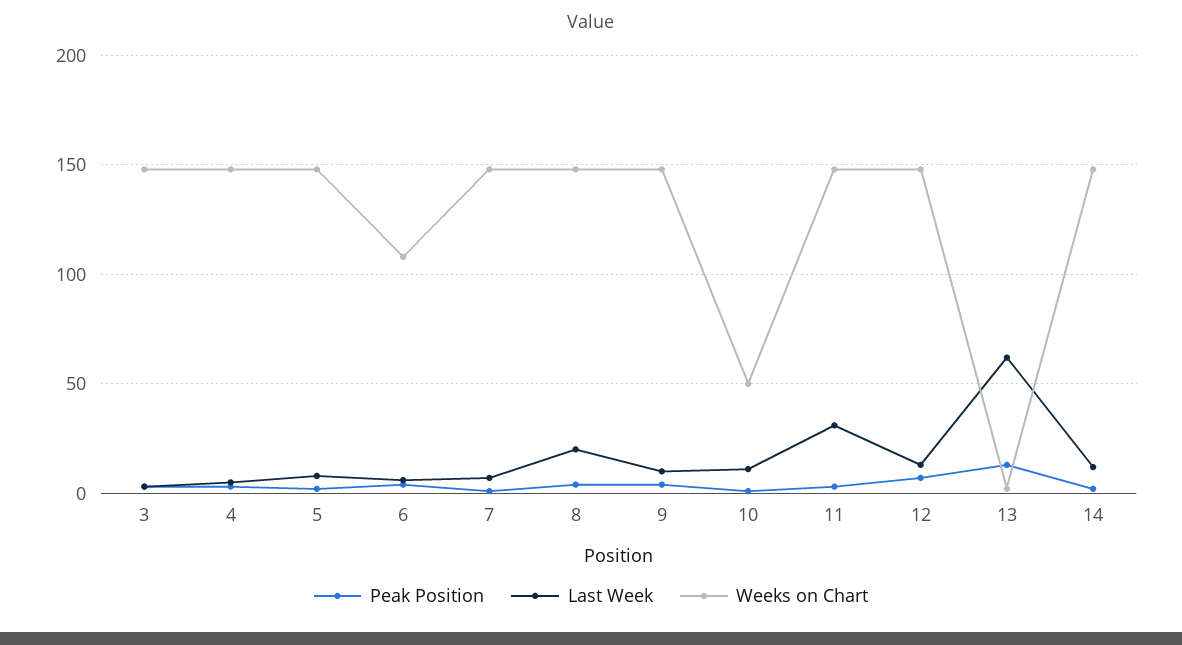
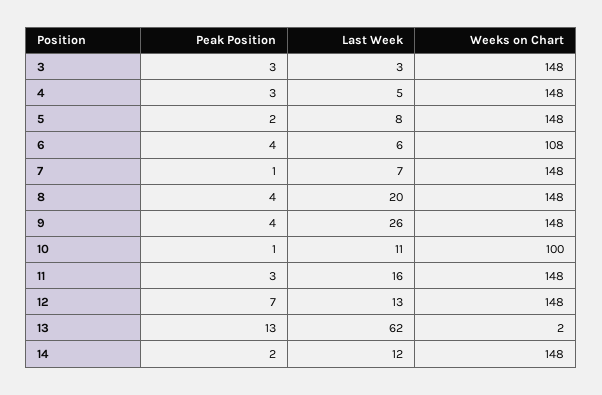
  {
    "Peak Position": {
      "3": 3,
      "4": 3,
      "5": 2,
      "6": 4,
      "7": 1,
      "8": 4,
      "9": 4,
      "10": 1,
      "11": 3,
      "12": 7,
      "13": 13,
      "14": 2
    },
    "Last Week": {
      "3": 3,
      "4": 5,
      "5": 8,
      "6": 6,
      "7": 7,
      "8": 20,
-     "9": 10,
+     "9": 26,
      "10": 11,
-     "11": 30,
+     "11": 16,
      "12": 13,
      "13": 62,
      "14": 12
    },
    "Weeks on Chart": {
      "3": 148,
      "4": 148,
      "5": 148,
      "6": 108,
      "7": 148,
      "8": 148,
      "9": 148,
-     "10": 50,
+     "10": 100,
      "11": 148,
      "12": 148,
      "13": 2,
      "14": 148
    }
  }

